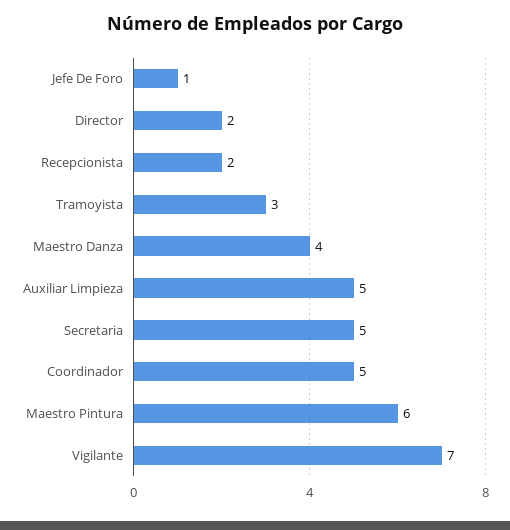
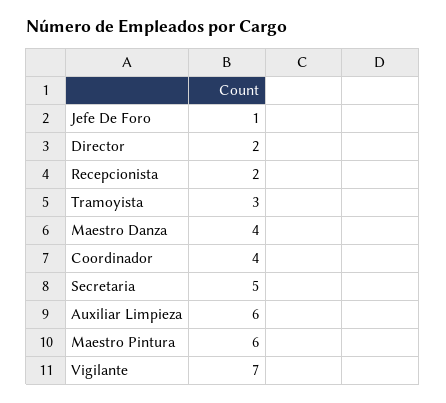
  {
    "Jefe De Foro": 1,
    "Director": 2,
    "Recepcionista": 2,
    "Tramoyista": 3,
    "Maestro Danza": 4,
-   "Auxiliar Limpieza": 5,
+   "Auxiliar Limpieza": 6,
    "Secretaria": 5,
-   "Coordinador": 5,
+   "Coordinador": 4,
    "Maestro Pintura": 6,
    "Vigilante": 7
  }

